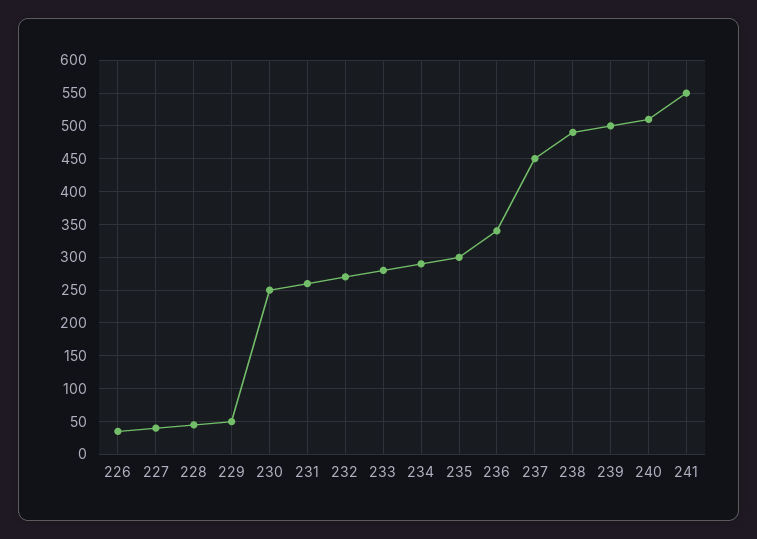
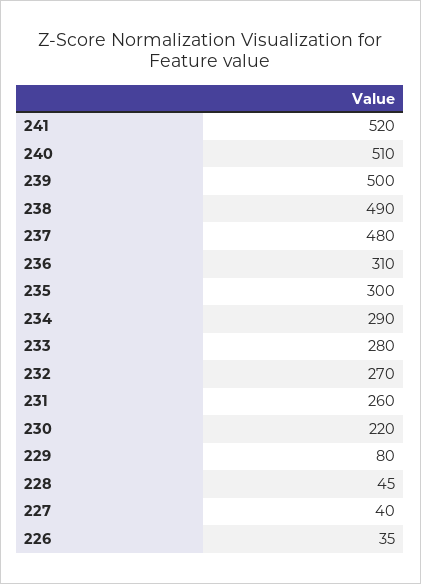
  {
    "226": 35,
    "227": 40,
    "228": 45,
-   "229": 50,
+   "229": 80,
-   "230": 250,
+   "230": 220,
    "231": 260,
    "232": 270,
    "233": 280,
    "234": 290,
    "235": 300,
-   "236": 340,
+   "236": 310,
-   "237": 450,
+   "237": 480,
    "238": 490,
    "239": 500,
    "240": 510,
-   "241": 550
+   "241": 520
  }

